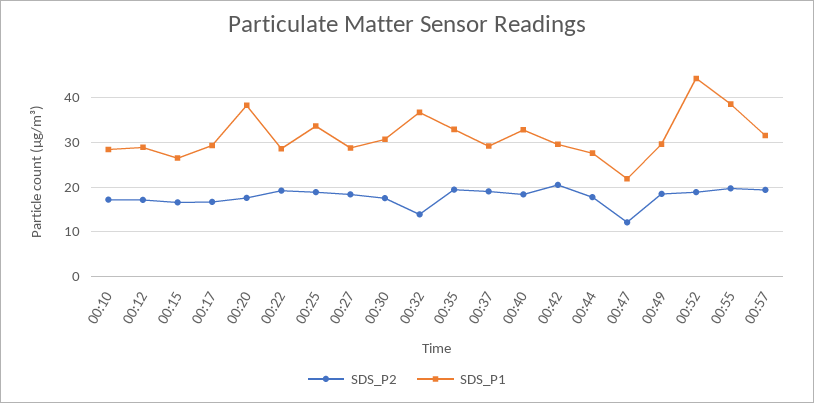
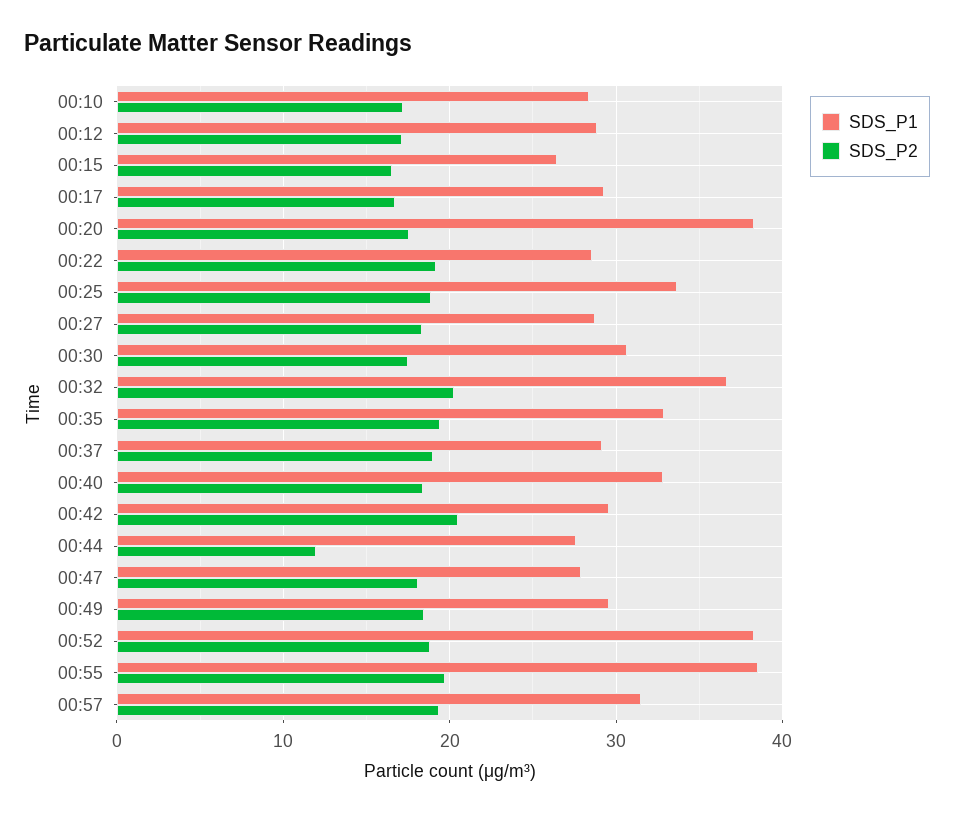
  {
    "SDS_P2": {
      "00:10": 17,
      "00:12": 17,
      "00:15": 17,
      "00:17": 17,
      "00:20": 18,
      "00:22": 19,
      "00:25": 19,
      "00:27": 18,
      "00:30": 18,
-     "00:32": 14,
+     "00:32": 20,
      "00:35": 19,
      "00:37": 19,
      "00:40": 18,
      "00:42": 20,
-     "00:44": 18,
+     "00:44": 12,
-     "00:47": 12,
+     "00:47": 18,
      "00:49": 18,
      "00:52": 19,
      "00:55": 20,
      "00:57": 19
    },
    "SDS_P1": {
      "00:10": 28,
      "00:12": 29,
      "00:15": 26,
      "00:17": 29,
      "00:20": 38,
      "00:22": 29,
      "00:25": 34,
      "00:27": 29,
      "00:30": 31,
      "00:32": 37,
      "00:35": 33,
      "00:37": 29,
      "00:40": 33,
      "00:42": 30,
      "00:44": 28,
-     "00:47": 22,
+     "00:47": 28,
      "00:49": 30,
-     "00:52": 44,
+     "00:52": 38,
      "00:55": 39,
      "00:57": 32
    }
  }

